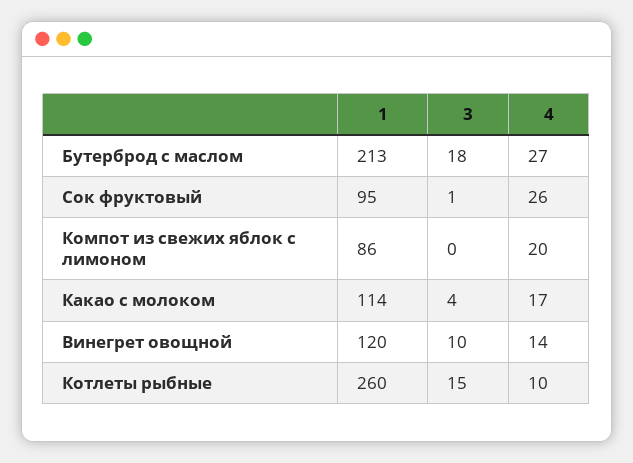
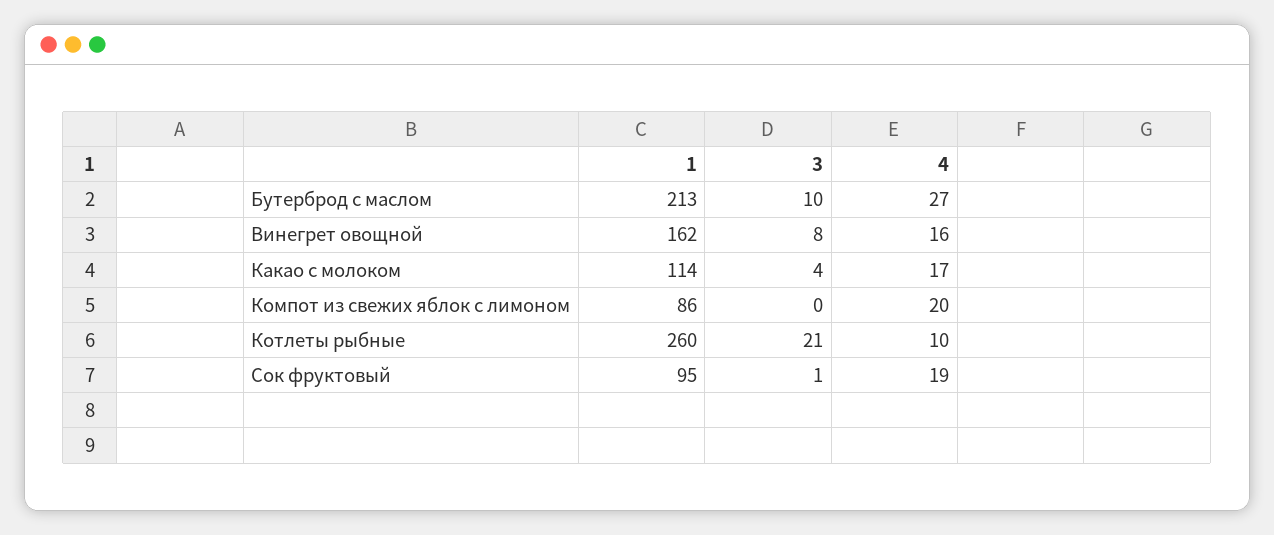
  {
    "1": {
      "Бутерброд с маслом": 213,
      "Сок фруктовый": 95,
      "Компот из свежих яблок с лимоном": 86,
      "Какао с молоком": 114,
-     "Винегрет овощной": 120,
+     "Винегрет овощной": 162,
      "Котлеты рыбные": 260
    },
    "3": {
-     "Бутерброд с маслом": 18,
+     "Бутерброд с маслом": 10,
      "Сок фруктовый": 1,
      "Компот из свежих яблок с лимоном": 0,
      "Какао с молоком": 4,
-     "Винегрет овощной": 10,
+     "Винегрет овощной": 8,
-     "Котлеты рыбные": 15
+     "Котлеты рыбные": 21
    },
    "4": {
      "Бутерброд с маслом": 27,
-     "Сок фруктовый": 26,
+     "Сок фруктовый": 19,
      "Компот из свежих яблок с лимоном": 20,
      "Какао с молоком": 17,
-     "Винегрет овощной": 14,
+     "Винегрет овощной": 16,
      "Котлеты рыбные": 10
    }
  }

